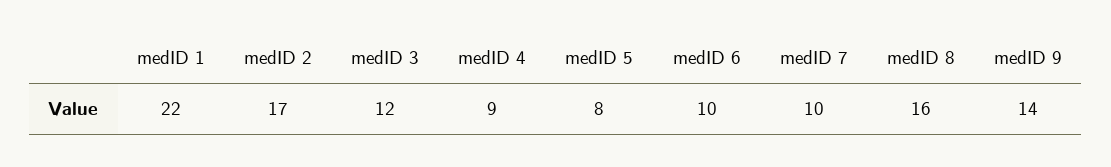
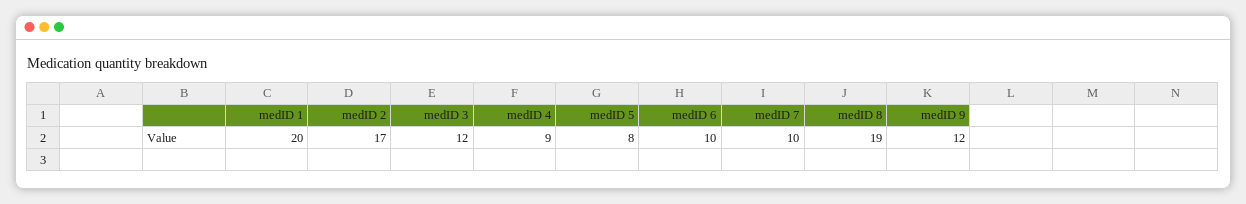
  {
-   "medID 1": 22,
+   "medID 1": 20,
    "medID 2": 17,
    "medID 3": 12,
    "medID 4": 9,
    "medID 5": 8,
    "medID 6": 10,
    "medID 7": 10,
-   "medID 8": 16,
+   "medID 8": 19,
-   "medID 9": 14
+   "medID 9": 12
  }

